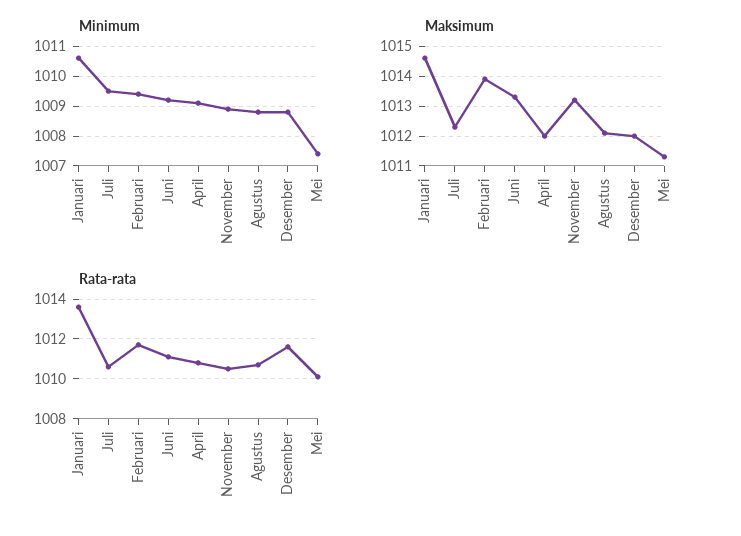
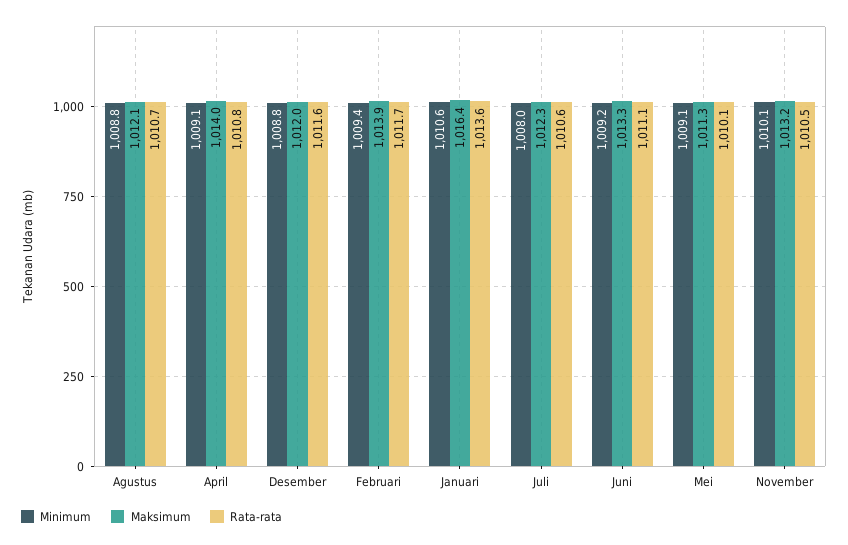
  {
    "Minimum": {
      "Januari": 1010.6,
-     "Juli": 1009.5,
+     "Juli": 1008,
      "Februari": 1009.4,
      "Juni": 1009.2,
      "April": 1009.1,
-     "November": 1009,
+     "November": 1010.1,
      "Agustus": 1008.8,
      "Desember": 1008.8,
-     "Mei": 1007.5
+     "Mei": 1009.1
    },
    "Maksimum": {
-     "Januari": 1014.5,
+     "Januari": 1016.4,
      "Juli": 1012.3,
      "Februari": 1013.9,
      "Juni": 1013.3,
-     "April": 1012,
+     "April": 1014,
      "November": 1013.2,
      "Agustus": 1012.1,
      "Desember": 1012,
      "Mei": 1011.3
    },
    "Rata-rata": {
      "Januari": 1013.6,
      "Juli": 1010.6,
      "Februari": 1011.7,
      "Juni": 1011.1,
      "April": 1010.8,
      "November": 1010.5,
      "Agustus": 1010.7,
      "Desember": 1011.6,
      "Mei": 1010.1
    }
  }

